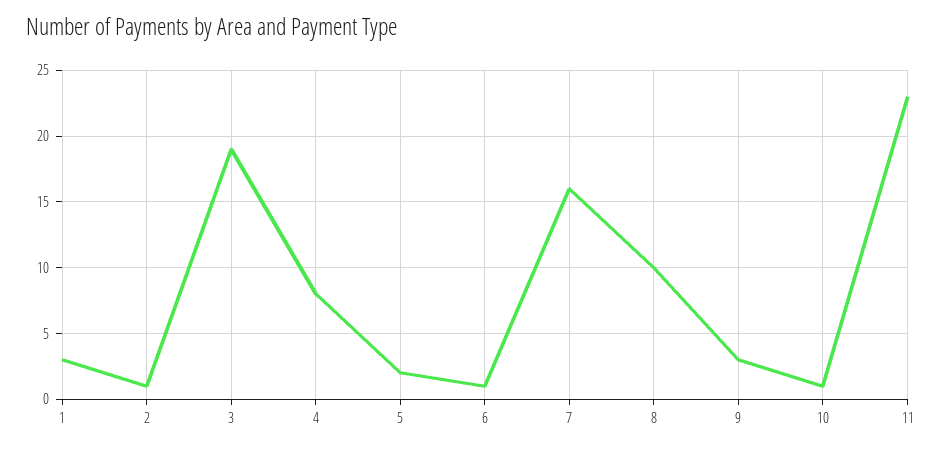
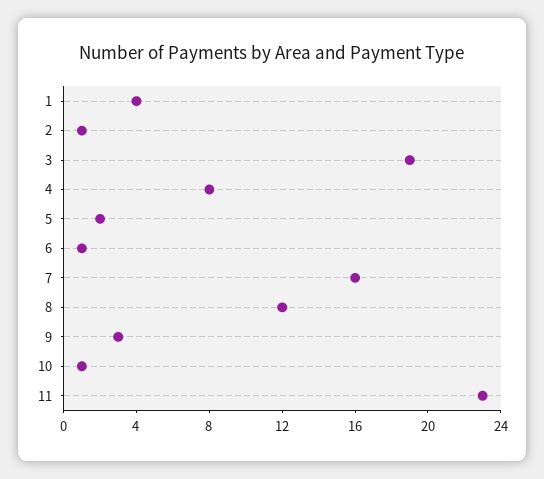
  {
-   "1": 3,
+   "1": 4,
    "2": 1,
    "3": 19,
    "4": 8,
    "5": 2,
    "6": 1,
    "7": 16,
-   "8": 10,
+   "8": 12,
    "9": 3,
    "10": 1,
    "11": 23
  }

